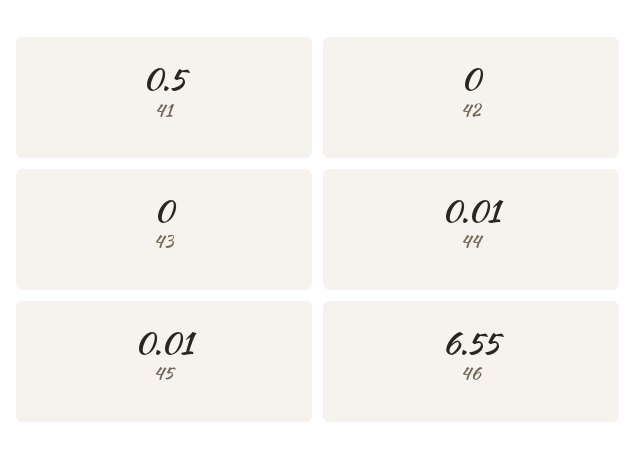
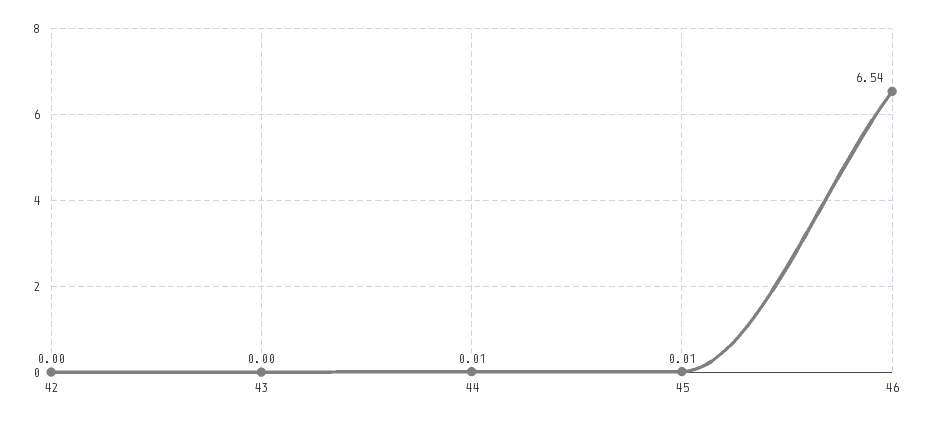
  {
-   "41": 0.5,
    "42": 0,
    "43": 0,
    "44": 0.01,
    "45": 0.01,
-   "46": 6.55
+   "46": 6.54
  }

